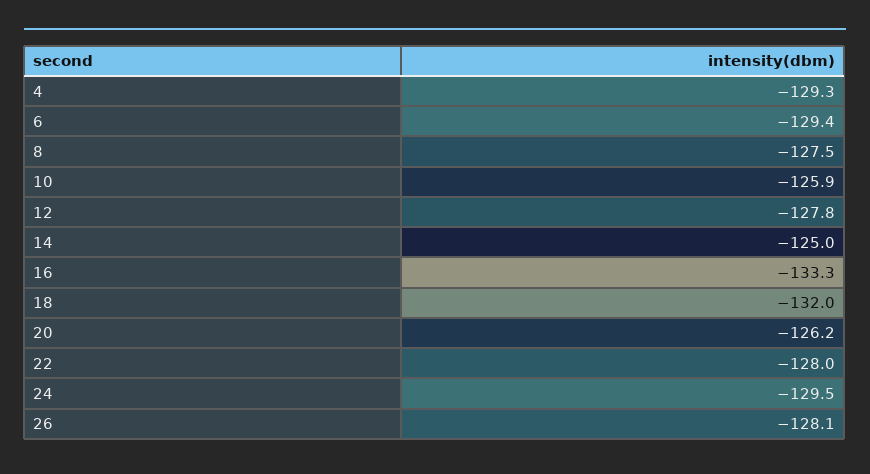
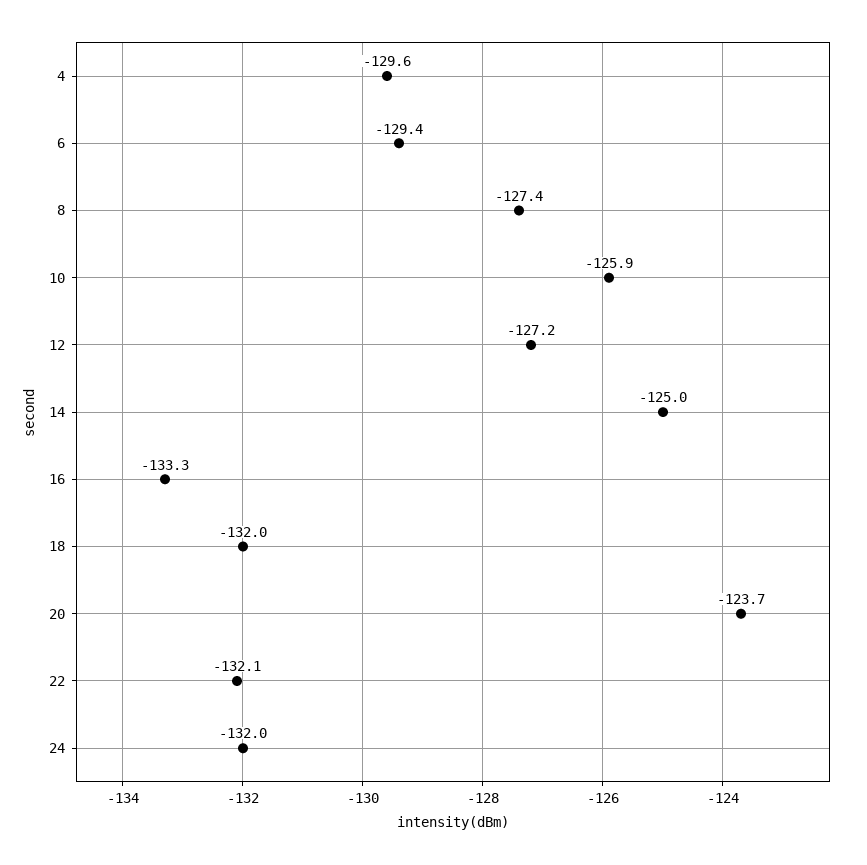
  {
-   "4": -129.3,
+   "4": -129.6,
    "6": -129.4,
-   "8": -127.5,
+   "8": -127.4,
    "10": -125.9,
-   "12": -127.8,
+   "12": -127.2,
    "14": -125,
    "16": -133.3,
    "18": -132,
-   "20": -126.2,
+   "20": -123.7,
-   "22": -128,
+   "22": -132.1,
-   "24": -129.5,
+   "24": -132
-   "26": -128.1
  }

